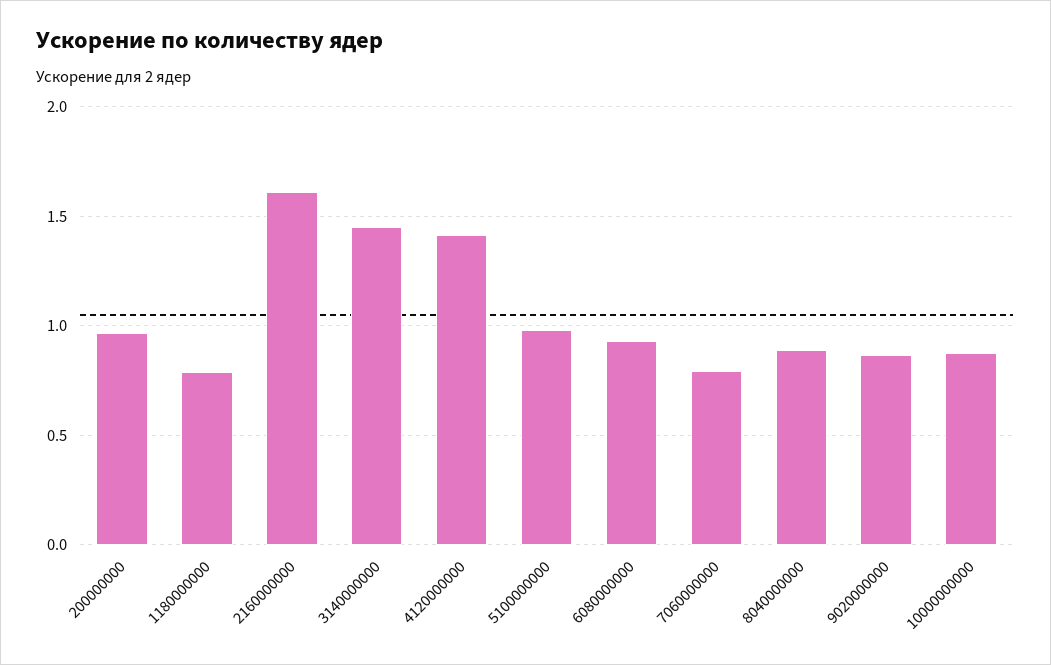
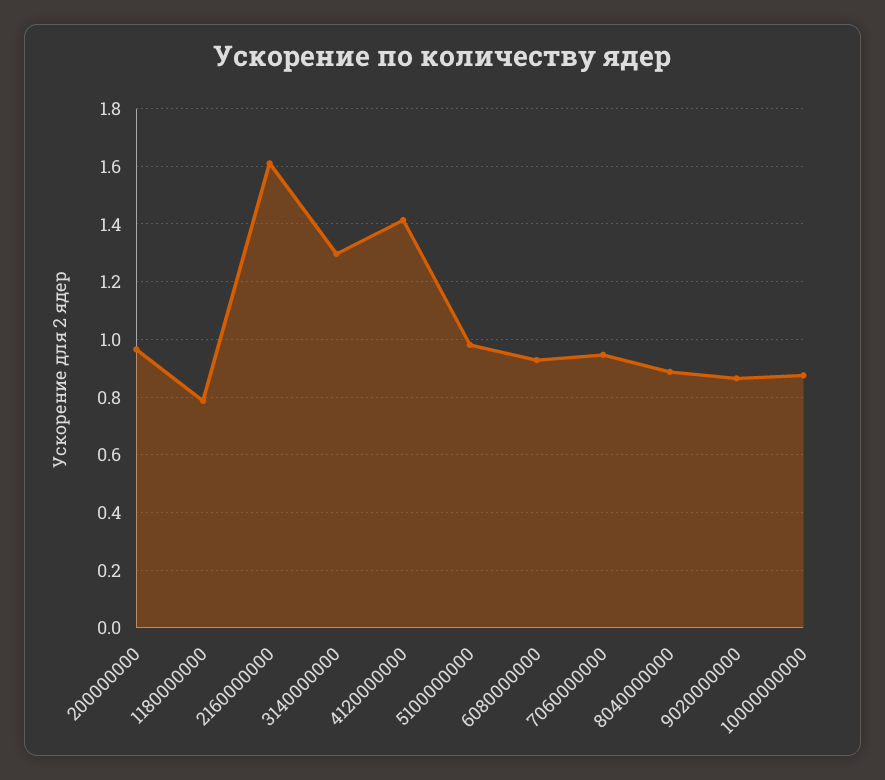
  {
    "200000000": 0.975,
    "1180000000": 0.775,
    "2160000000": 1.6,
-   "3140000000": 1.45,
+   "3140000000": 1.3,
    "4120000000": 1.425,
    "5100000000": 0.975,
    "6080000000": 0.925,
-   "7060000000": 0.8,
+   "7060000000": 0.95,
    "8040000000": 0.875,
    "9020000000": 0.875,
    "10000000000": 0.875
  }

